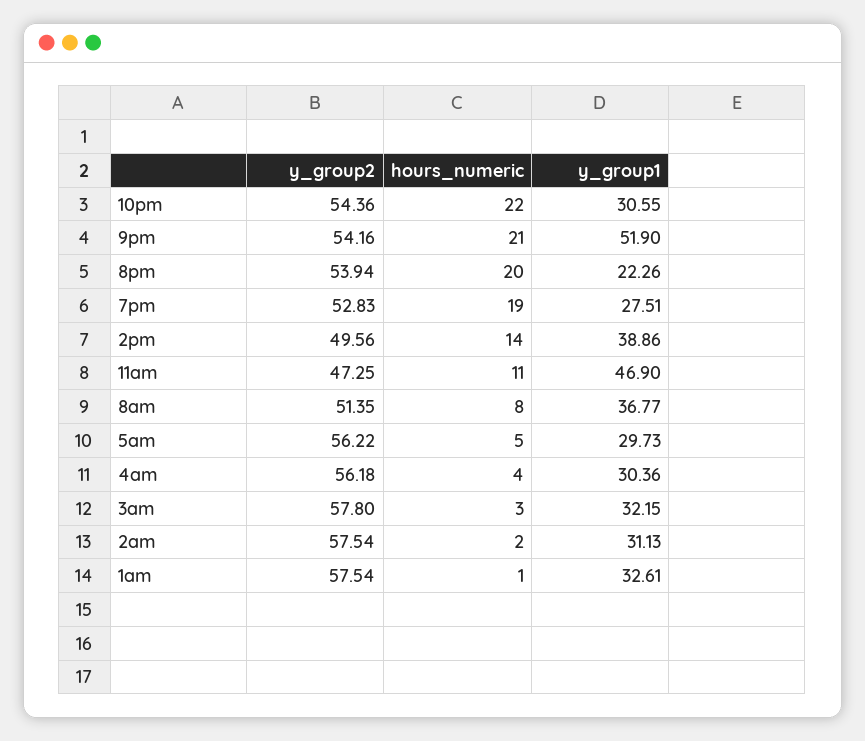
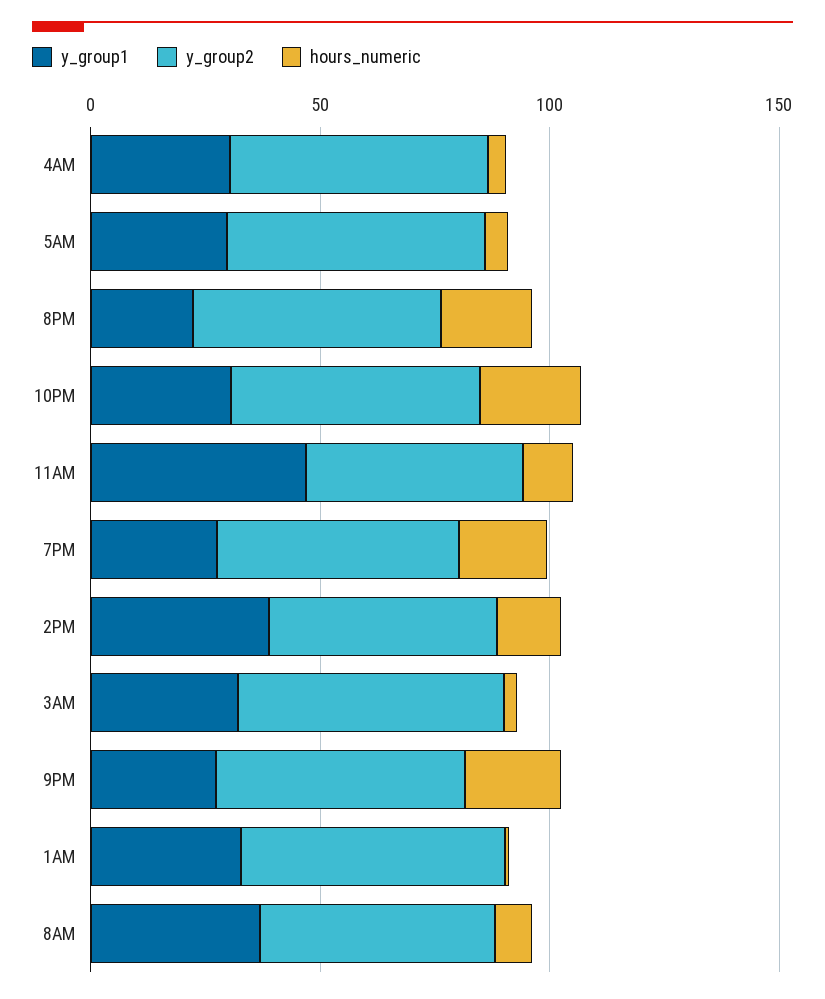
  {
    "y_group2": {
      "10pm": 54.36,
      "9pm": 54.16,
      "8pm": 53.94,
      "7pm": 52.83,
      "2pm": 49.56,
      "11am": 47.25,
      "8am": 51.35,
      "5am": 56.22,
      "4am": 56.18,
      "3am": 57.8,
-     "2am": 57.54,
      "1am": 57.54
    },
    "hours_numeric": {
      "10pm": 22,
      "9pm": 21,
      "8pm": 20,
      "7pm": 19,
      "2pm": 14,
      "11am": 11,
      "8am": 8,
      "5am": 5,
      "4am": 4,
      "3am": 3,
-     "2am": 2,
      "1am": 1
    },
    "y_group1": {
      "10pm": 30.55,
-     "9pm": 51.9,
+     "9pm": 30,
      "8pm": 22.26,
      "7pm": 27.51,
      "2pm": 38.86,
      "11am": 46.9,
      "8am": 36.77,
      "5am": 29.73,
      "4am": 30.36,
      "3am": 32.15,
-     "2am": 31.13,
      "1am": 32.61
    }
  }

